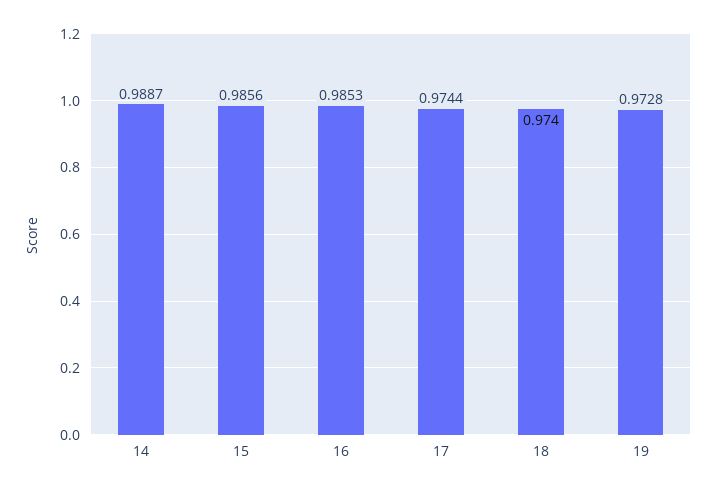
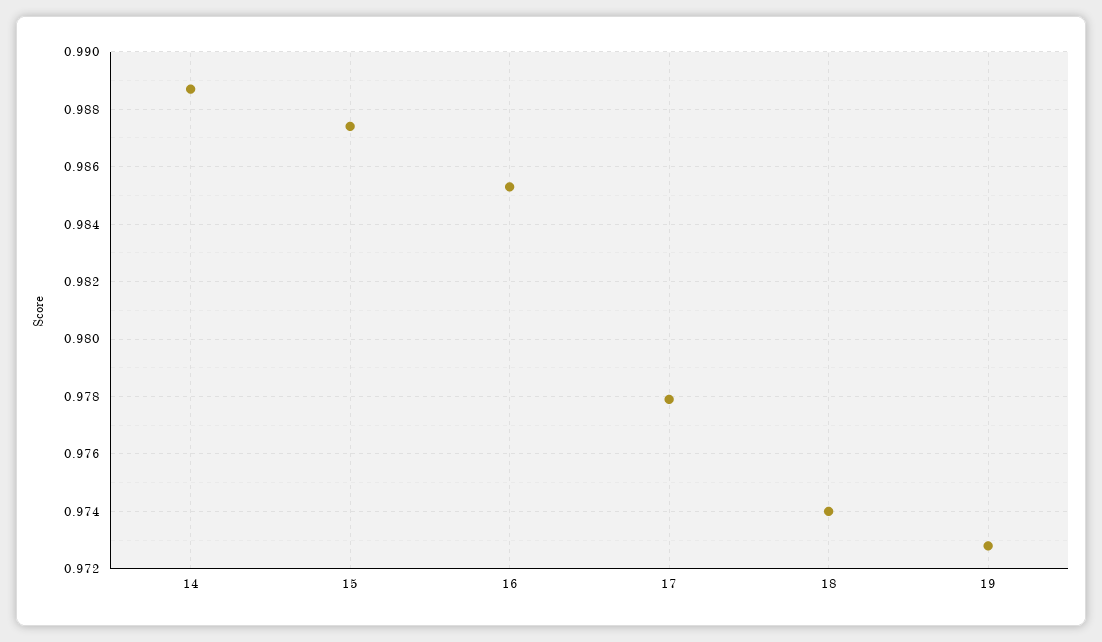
  {
    "14": 0.9887,
-   "15": 0.9856,
+   "15": 0.9875,
    "16": 0.9853,
-   "17": 0.9744,
+   "17": 0.978,
    "18": 0.974,
    "19": 0.9728
  }

